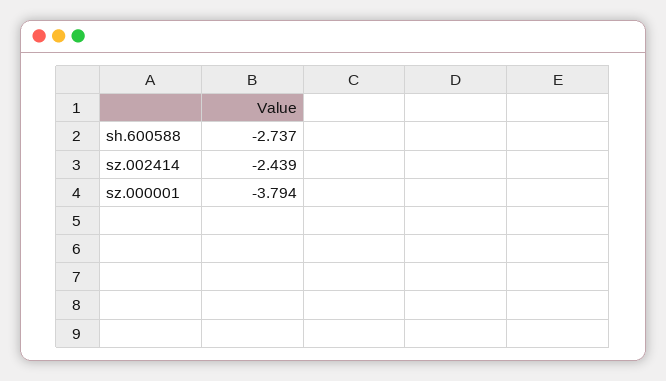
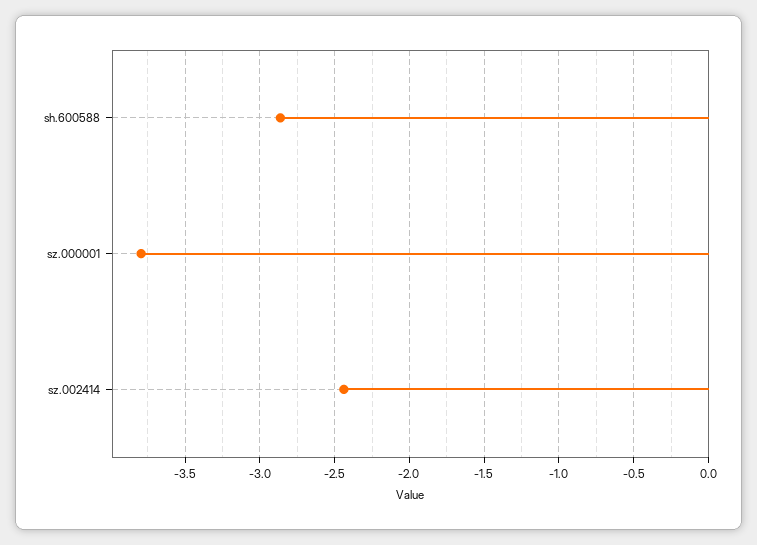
  {
-   "sh.600588": -2.737,
+   "sh.600588": -2.85,
    "sz.002414": -2.439,
    "sz.000001": -3.794
  }

